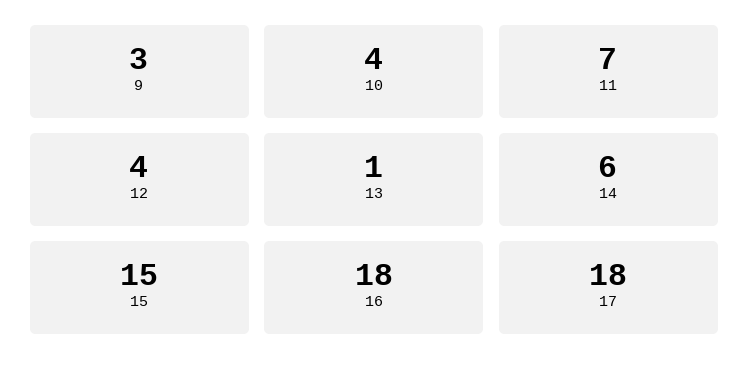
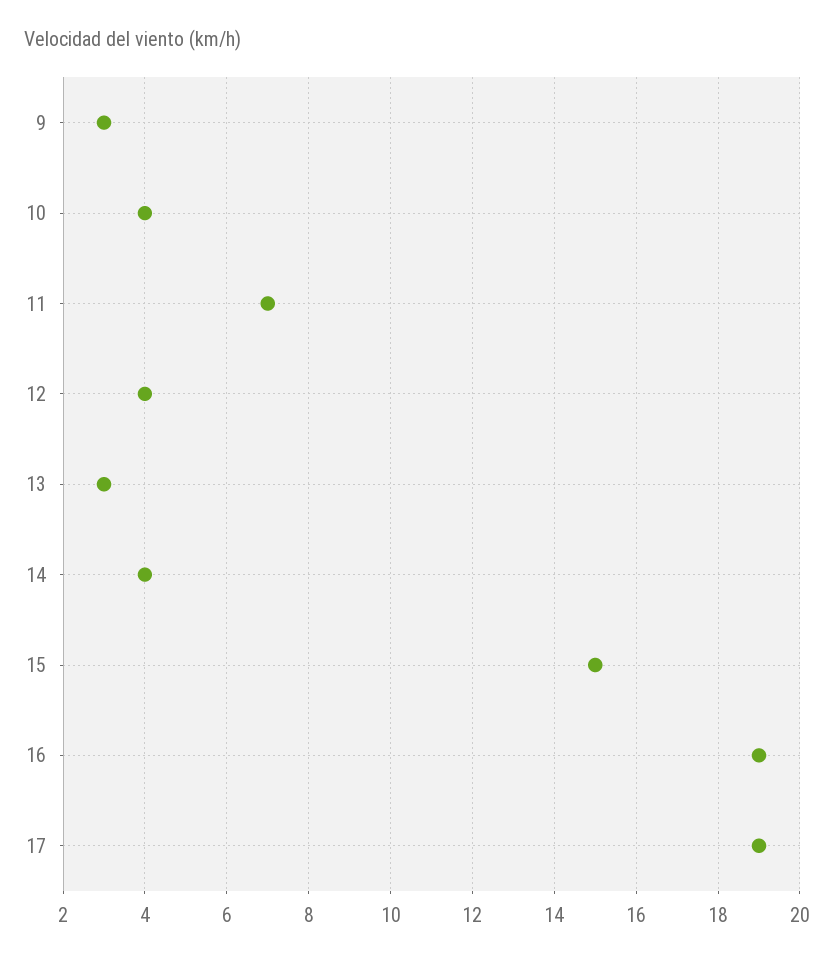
  {
    "9": 3,
    "10": 4,
    "11": 7,
    "12": 4,
-   "13": 1,
+   "13": 3,
-   "14": 6,
+   "14": 4,
    "15": 15,
-   "16": 18,
+   "16": 19,
-   "17": 18
+   "17": 19
  }

